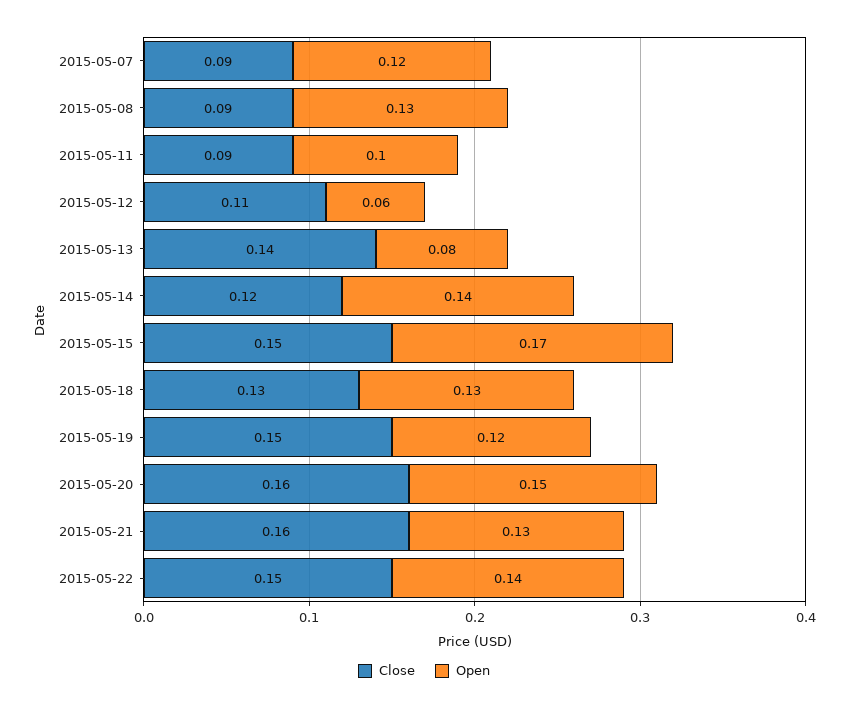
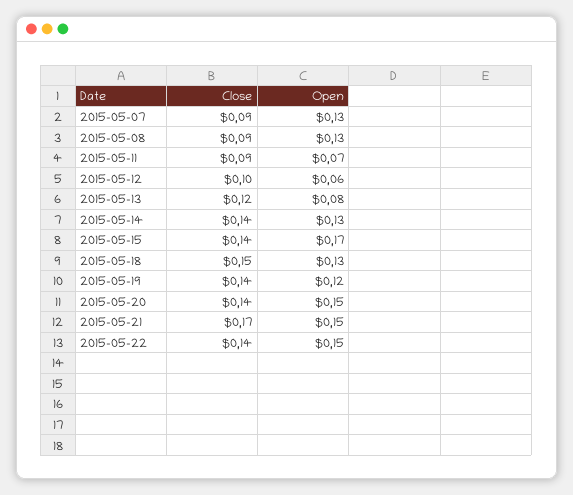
  {
    "Close": {
      "2015-05-07": 0.09,
      "2015-05-08": 0.09,
      "2015-05-11": 0.09,
-     "2015-05-12": 0.11,
+     "2015-05-12": 0.1,
-     "2015-05-13": 0.14,
+     "2015-05-13": 0.12,
-     "2015-05-14": 0.12,
+     "2015-05-14": 0.14,
-     "2015-05-15": 0.15,
+     "2015-05-15": 0.14,
-     "2015-05-18": 0.13,
+     "2015-05-18": 0.15,
-     "2015-05-19": 0.15,
+     "2015-05-19": 0.14,
-     "2015-05-20": 0.16,
+     "2015-05-20": 0.14,
-     "2015-05-21": 0.16,
+     "2015-05-21": 0.17,
-     "2015-05-22": 0.15
+     "2015-05-22": 0.14
    },
    "Open": {
-     "2015-05-07": 0.12,
+     "2015-05-07": 0.13,
      "2015-05-08": 0.13,
-     "2015-05-11": 0.1,
+     "2015-05-11": 0.07,
      "2015-05-12": 0.06,
      "2015-05-13": 0.08,
-     "2015-05-14": 0.14,
+     "2015-05-14": 0.13,
      "2015-05-15": 0.17,
      "2015-05-18": 0.13,
      "2015-05-19": 0.12,
      "2015-05-20": 0.15,
-     "2015-05-21": 0.13,
+     "2015-05-21": 0.15,
-     "2015-05-22": 0.14
+     "2015-05-22": 0.15
    }
  }

